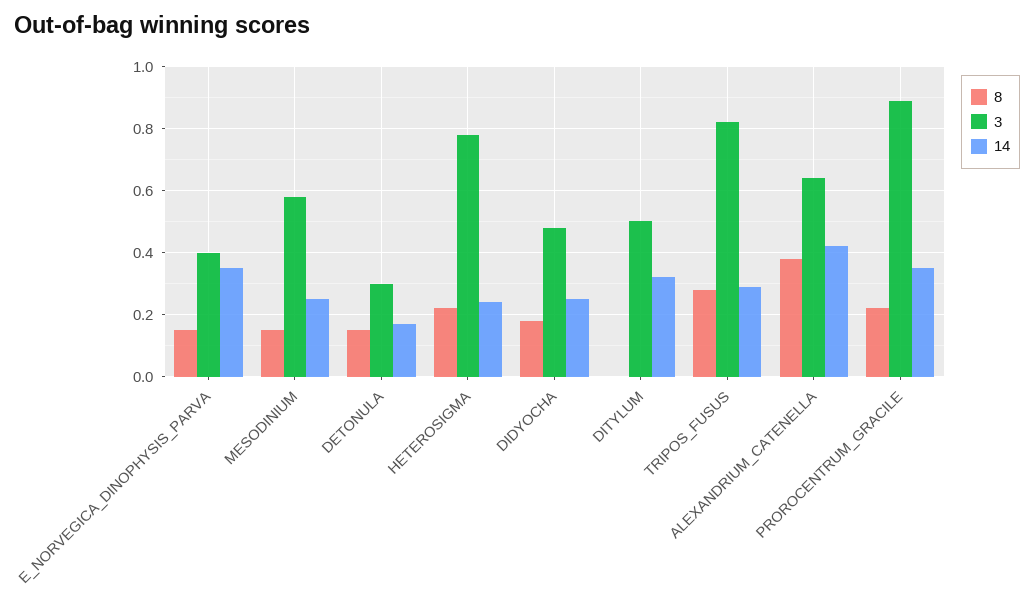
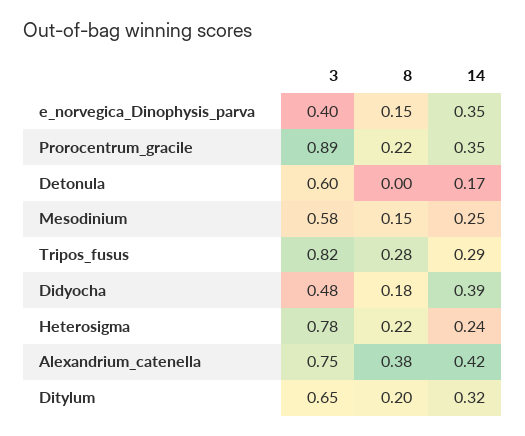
  {
    "8": {
      "E_NORVEGICA_DINOPHYSIS_PARVA": 0.15,
      "MESODINIUM": 0.15,
-     "DETONULA": 0.15,
+     "DETONULA": 0,
      "HETEROSIGMA": 0.22,
      "DIDYOCHA": 0.18,
-     "DITYLUM": 0,
+     "DITYLUM": 0.2,
      "TRIPOS_FUSUS": 0.28,
      "ALEXANDRIUM_CATENELLA": 0.38,
      "PROROCENTRUM_GRACILE": 0.22
    },
    "3": {
      "E_NORVEGICA_DINOPHYSIS_PARVA": 0.4,
      "MESODINIUM": 0.58,
-     "DETONULA": 0.3,
+     "DETONULA": 0.6,
      "HETEROSIGMA": 0.78,
      "DIDYOCHA": 0.48,
-     "DITYLUM": 0.5,
+     "DITYLUM": 0.65,
      "TRIPOS_FUSUS": 0.82,
-     "ALEXANDRIUM_CATENELLA": 0.65,
+     "ALEXANDRIUM_CATENELLA": 0.75,
      "PROROCENTRUM_GRACILE": 0.89
    },
    "14": {
      "E_NORVEGICA_DINOPHYSIS_PARVA": 0.35,
      "MESODINIUM": 0.25,
      "DETONULA": 0.17,
      "HETEROSIGMA": 0.24,
-     "DIDYOCHA": 0.25,
+     "DIDYOCHA": 0.39,
      "DITYLUM": 0.32,
      "TRIPOS_FUSUS": 0.29,
      "ALEXANDRIUM_CATENELLA": 0.42,
      "PROROCENTRUM_GRACILE": 0.35
    }
  }

